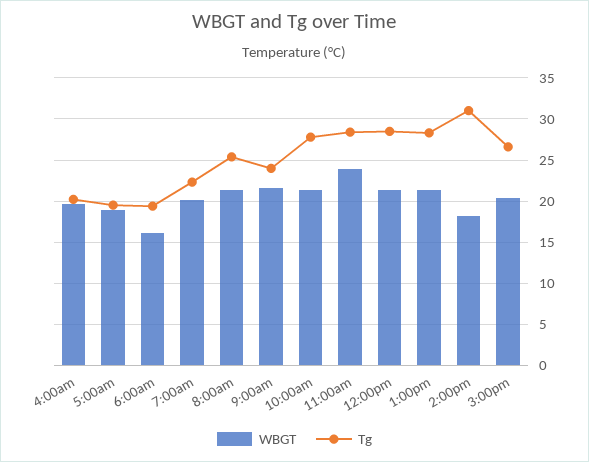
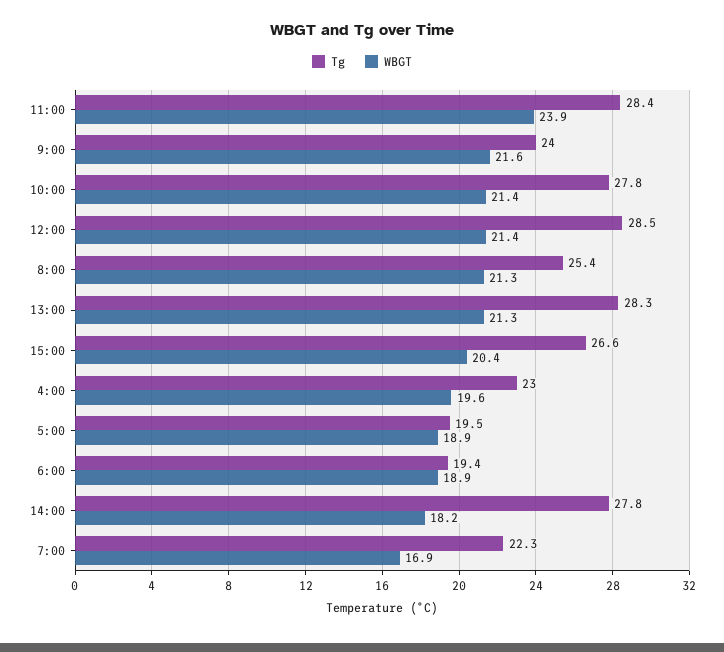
  {
    "WBGT": {
      "4:00am": 19.6,
      "5:00am": 18.9,
-     "6:00am": 16,
+     "6:00am": 18.9,
-     "7:00am": 20,
+     "7:00am": 16.9,
      "8:00am": 21.3,
      "9:00am": 21.6,
      "10:00am": 21.4,
      "11:00am": 23.9,
      "12:00pm": 21.4,
      "1:00pm": 21.3,
      "2:00pm": 18.2,
      "3:00pm": 20.4
    },
    "Tg": {
-     "4:00am": 20,
+     "4:00am": 23,
      "5:00am": 19.5,
      "6:00am": 19.4,
      "7:00am": 22.3,
      "8:00am": 25.4,
      "9:00am": 24,
      "10:00am": 27.8,
      "11:00am": 28.4,
      "12:00pm": 28.5,
      "1:00pm": 28.3,
-     "2:00pm": 31,
+     "2:00pm": 27.8,
      "3:00pm": 26.6
    }
  }

